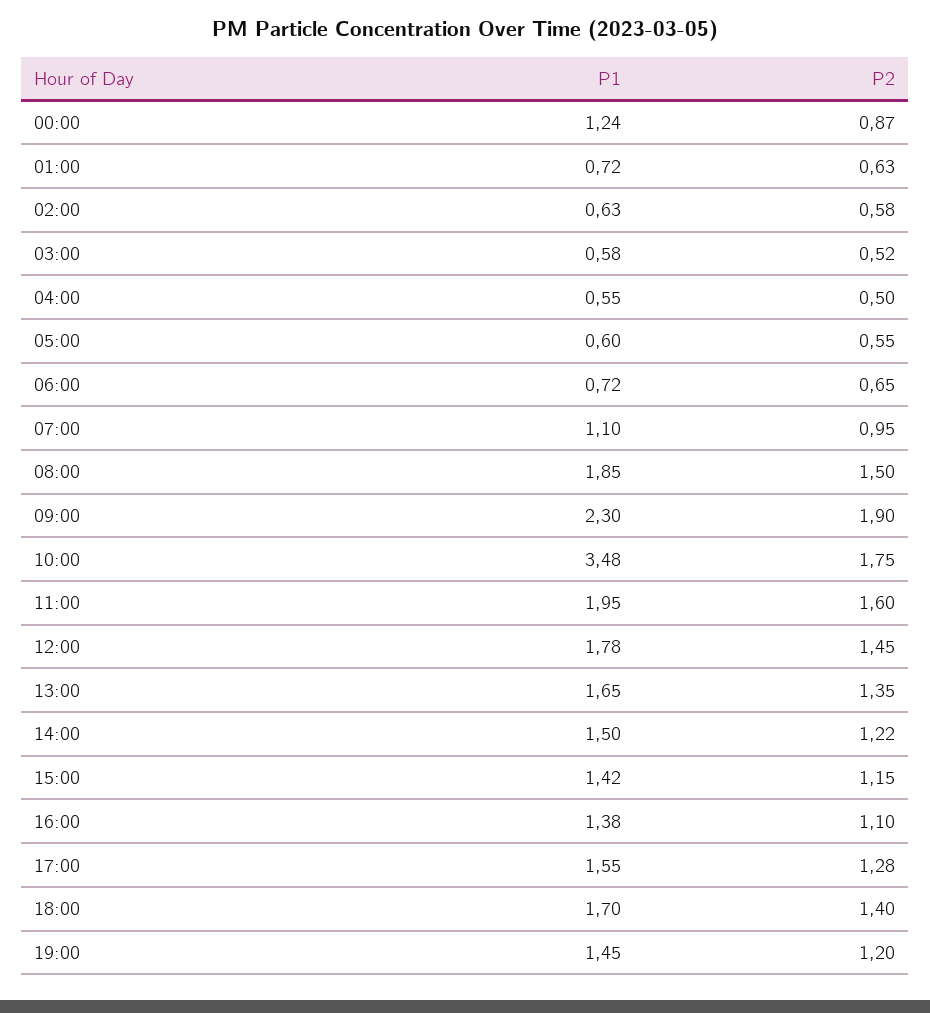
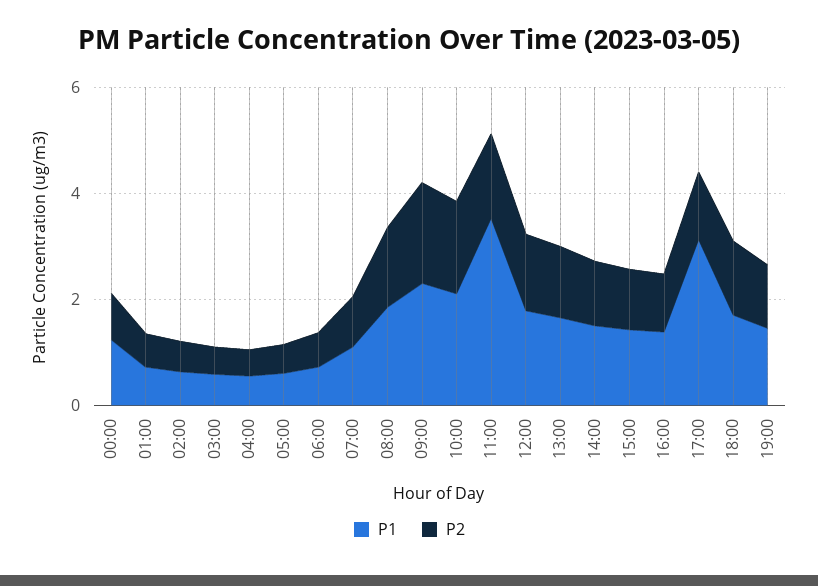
  {
    "P1": {
      "00:00": 1.24,
      "01:00": 0.72,
      "02:00": 0.63,
      "03:00": 0.58,
      "04:00": 0.55,
      "05:00": 0.6,
      "06:00": 0.72,
      "07:00": 1.1,
      "08:00": 1.85,
      "09:00": 2.3,
-     "10:00": 3.48,
+     "10:00": 2,
-     "11:00": 1.95,
+     "11:00": 3.5,
      "12:00": 1.78,
      "13:00": 1.65,
      "14:00": 1.5,
      "15:00": 1.42,
      "16:00": 1.38,
-     "17:00": 1.55,
+     "17:00": 3,
      "18:00": 1.7,
      "19:00": 1.45
    },
    "P2": {
      "00:00": 0.87,
      "01:00": 0.63,
      "02:00": 0.58,
      "03:00": 0.52,
      "04:00": 0.5,
      "05:00": 0.55,
      "06:00": 0.65,
      "07:00": 0.95,
      "08:00": 1.5,
      "09:00": 1.9,
      "10:00": 1.75,
      "11:00": 1.6,
      "12:00": 1.45,
      "13:00": 1.35,
      "14:00": 1.22,
      "15:00": 1.15,
      "16:00": 1.1,
      "17:00": 1.28,
      "18:00": 1.4,
      "19:00": 1.2
    }
  }

